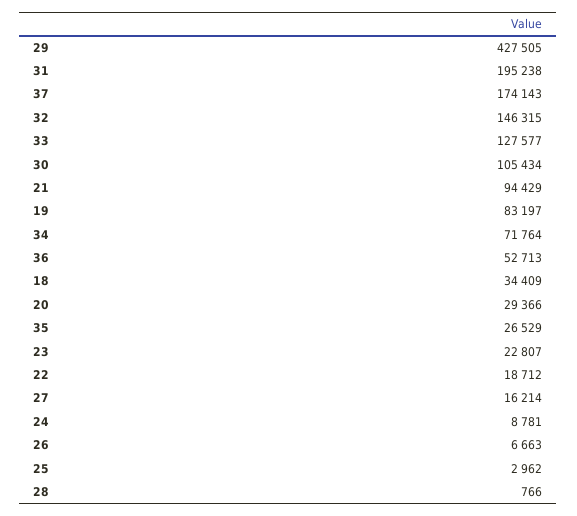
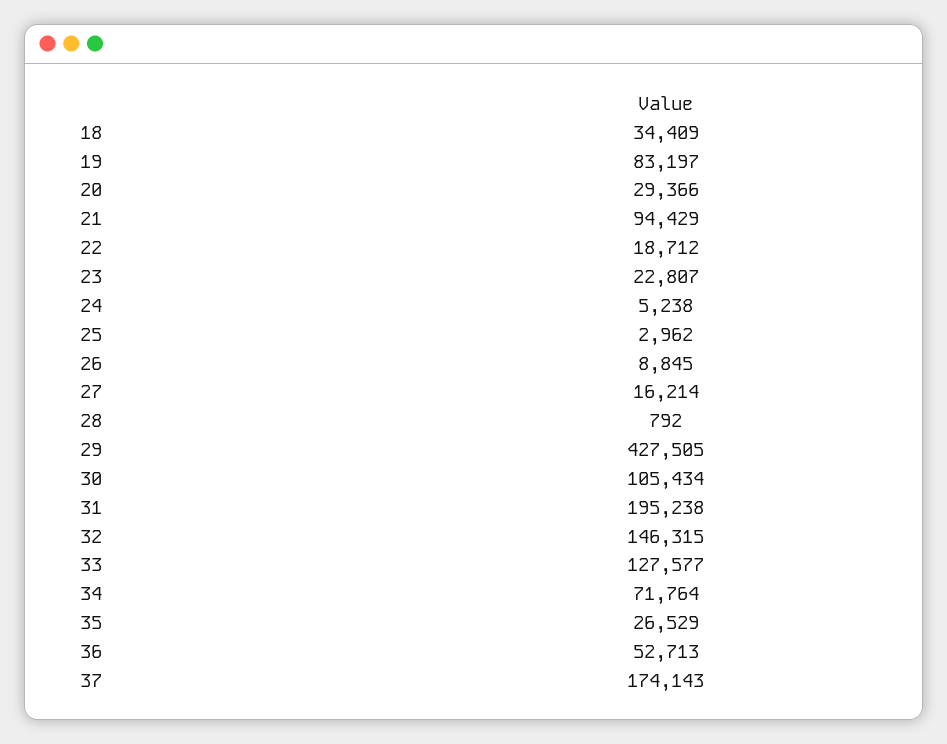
  {
    "29": 427505,
    "31": 195238,
    "37": 174143,
    "32": 146315,
    "33": 127577,
    "30": 105434,
    "21": 94429,
    "19": 83197,
    "34": 71764,
    "36": 52713,
    "18": 34409,
    "20": 29366,
    "35": 26529,
    "23": 22807,
    "22": 18712,
    "27": 16214,
-   "24": 8781,
+   "24": 5238,
-   "26": 6663,
+   "26": 8845,
    "25": 2962,
-   "28": 766
+   "28": 792
  }

